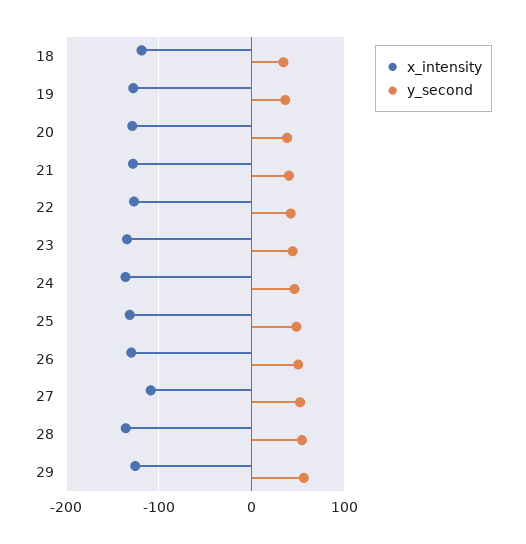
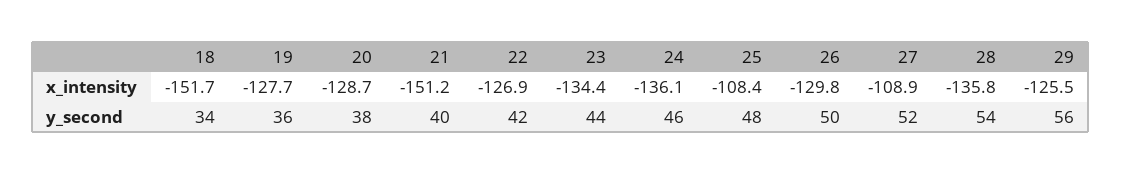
  {
    "x_intensity": {
-     "18": -120,
+     "18": -151.7,
      "19": -127.7,
      "20": -128.7,
-     "21": -130,
+     "21": -151.2,
      "22": -126.9,
      "23": -134.4,
      "24": -136.1,
-     "25": -130,
+     "25": -108.4,
      "26": -129.8,
      "27": -108.9,
      "28": -135.8,
      "29": -125.5
    },
    "y_second": {
      "18": 34,
      "19": 36,
      "20": 38,
      "21": 40,
      "22": 42,
      "23": 44,
      "24": 46,
      "25": 48,
      "26": 50,
      "27": 52,
      "28": 54,
      "29": 56
    }
  }

